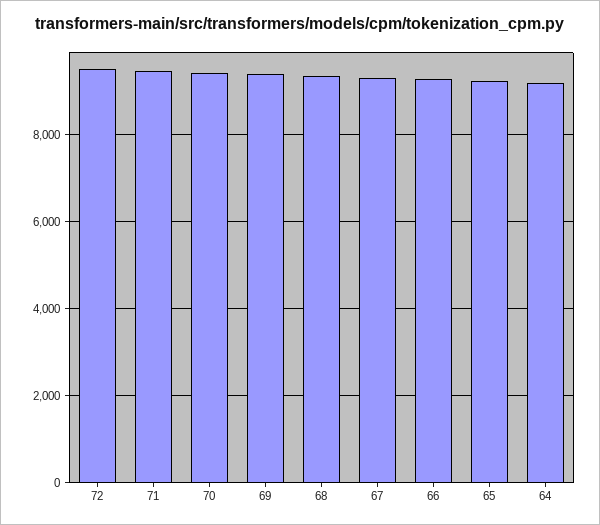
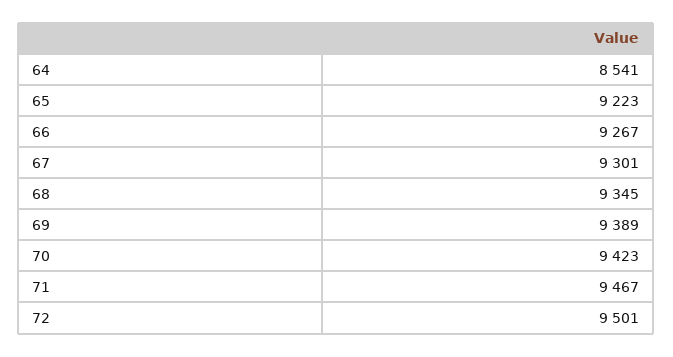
  {
    "72": 9501,
    "71": 9467,
    "70": 9423,
    "69": 9389,
    "68": 9345,
    "67": 9301,
    "66": 9267,
    "65": 9223,
-   "64": 9200
+   "64": 8541
  }

